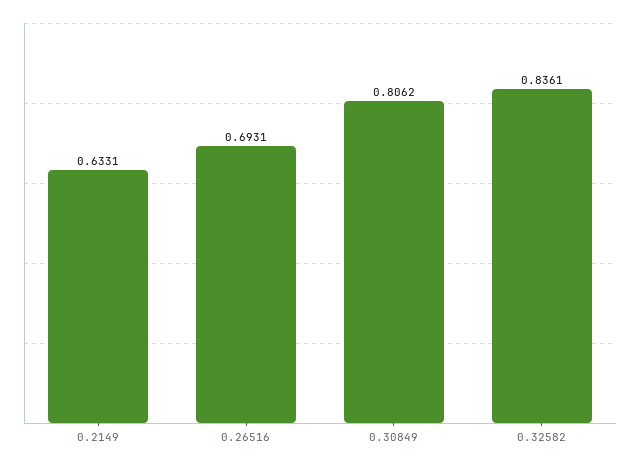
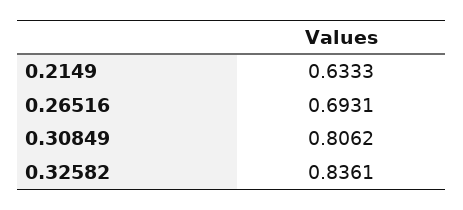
  {
-   "0.2149": 0.6331,
+   "0.2149": 0.6333,
    "0.26516": 0.6931,
    "0.30849": 0.8062,
    "0.32582": 0.8361
  }

